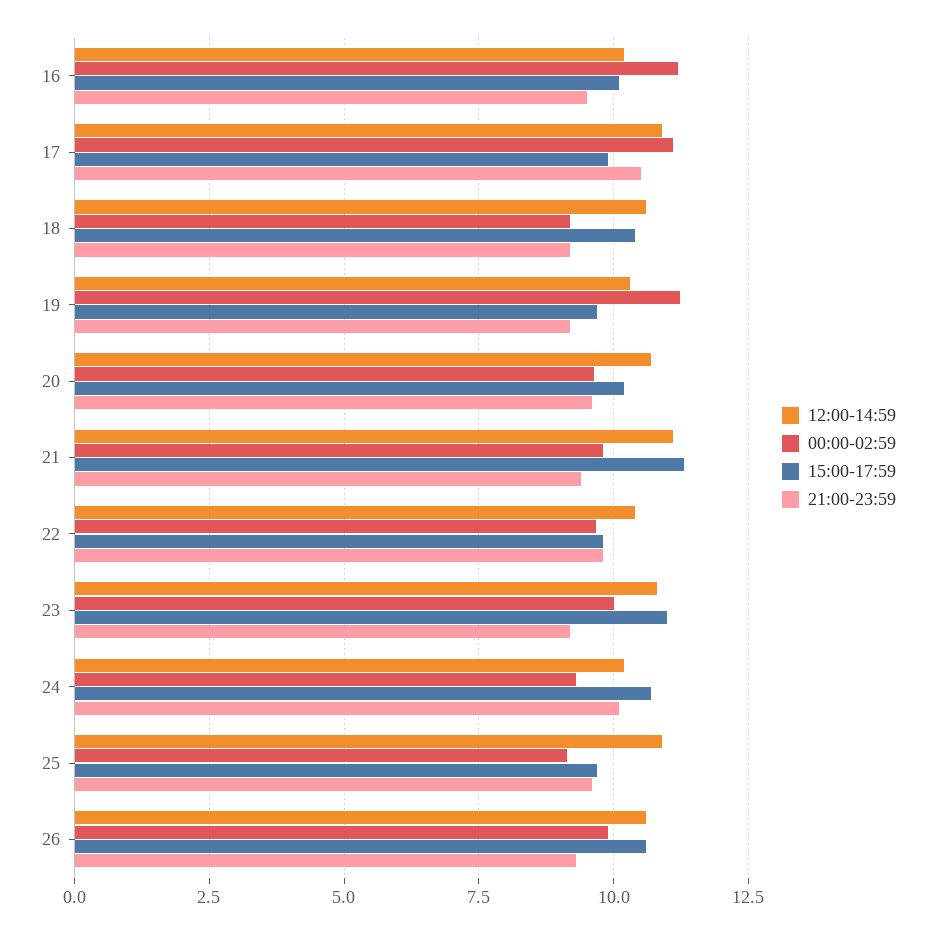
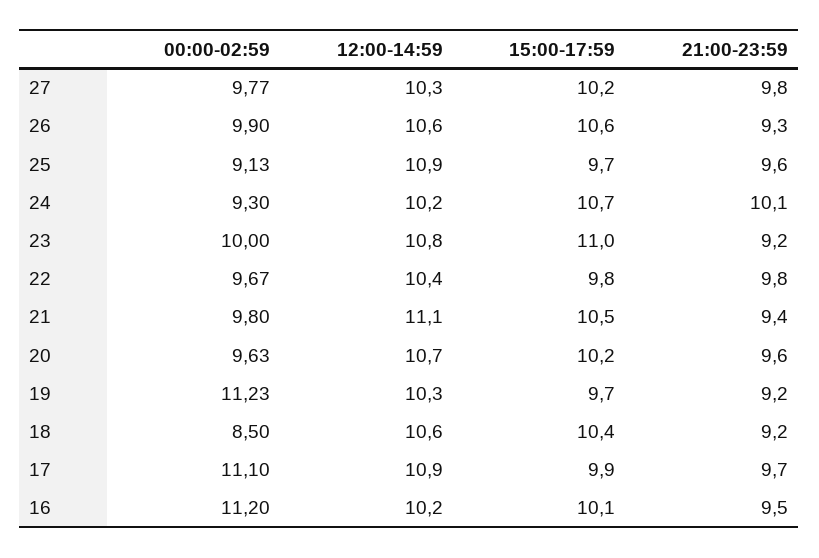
  {
    "12:00-14:59": {
      "16": 10.2,
      "17": 10.9,
      "18": 10.6,
      "19": 10.3,
      "20": 10.7,
      "21": 11.1,
      "22": 10.4,
      "23": 10.8,
      "24": 10.2,
      "25": 10.9,
-     "26": 10.6
+     "26": 10.6,
+     "27": 10.3
    },
    "00:00-02:59": {
      "16": 11.2,
      "17": 11.1,
-     "18": 9.25,
+     "18": 8.5,
      "19": 11.23,
      "20": 9.63,
      "21": 9.8,
      "22": 9.67,
      "23": 10,
      "24": 9.3,
      "25": 9.13,
-     "26": 9.9
+     "26": 9.9,
+     "27": 9.77
    },
    "15:00-17:59": {
      "16": 10.1,
      "17": 9.9,
      "18": 10.4,
      "19": 9.7,
      "20": 10.2,
-     "21": 11.25,
+     "21": 10.5,
      "22": 9.8,
      "23": 11,
      "24": 10.7,
      "25": 9.7,
-     "26": 10.6
+     "26": 10.6,
+     "27": 10.2
    },
    "21:00-23:59": {
      "16": 9.5,
-     "17": 10.5,
+     "17": 9.7,
      "18": 9.2,
      "19": 9.2,
      "20": 9.6,
      "21": 9.4,
      "22": 9.8,
      "23": 9.2,
      "24": 10.1,
      "25": 9.6,
-     "26": 9.3
+     "26": 9.3,
+     "27": 9.8
    }
  }

